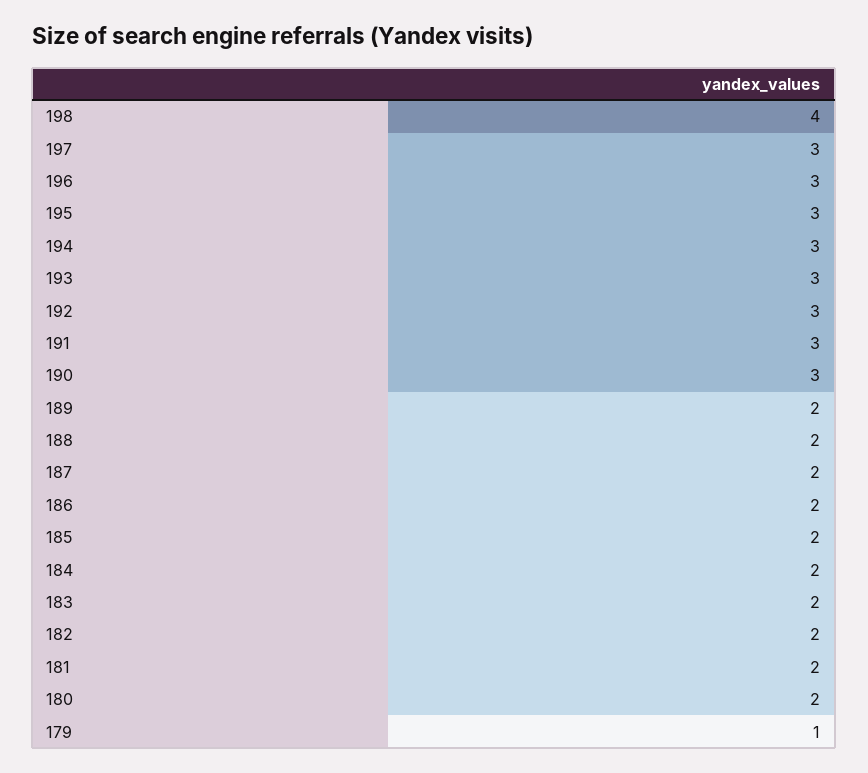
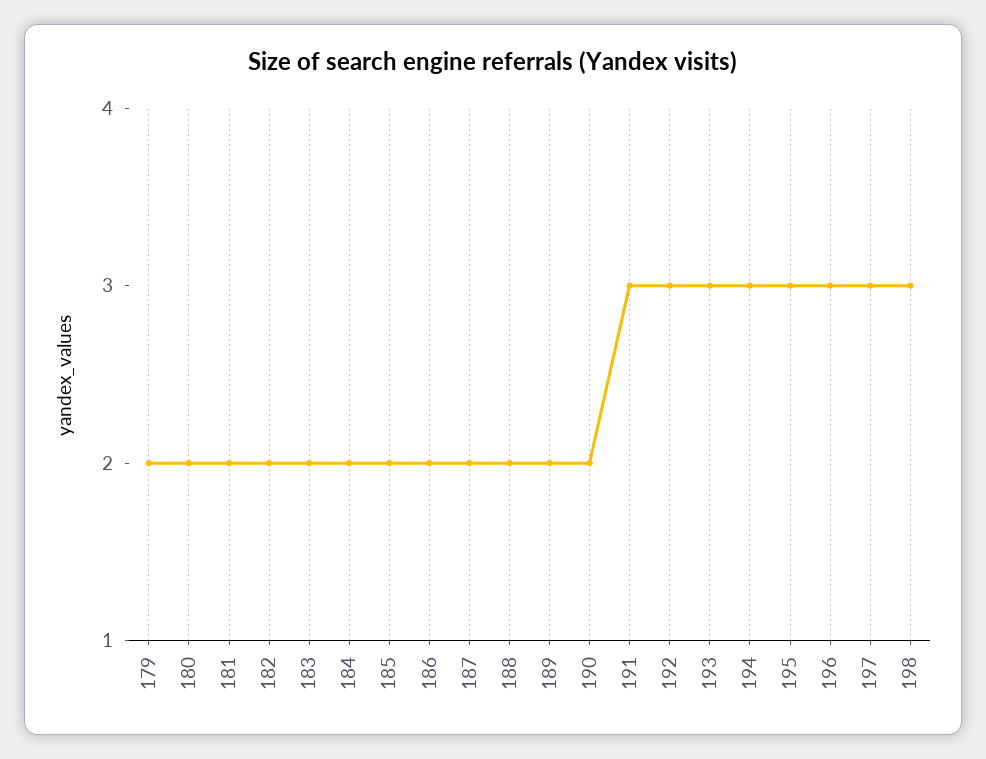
  {
-   "198": 4,
+   "198": 3,
    "197": 3,
    "196": 3,
    "195": 3,
    "194": 3,
    "193": 3,
    "192": 3,
    "191": 3,
-   "190": 3,
+   "190": 2,
    "189": 2,
    "188": 2,
    "187": 2,
    "186": 2,
    "185": 2,
    "184": 2,
    "183": 2,
    "182": 2,
    "181": 2,
    "180": 2,
-   "179": 1
+   "179": 2
  }

